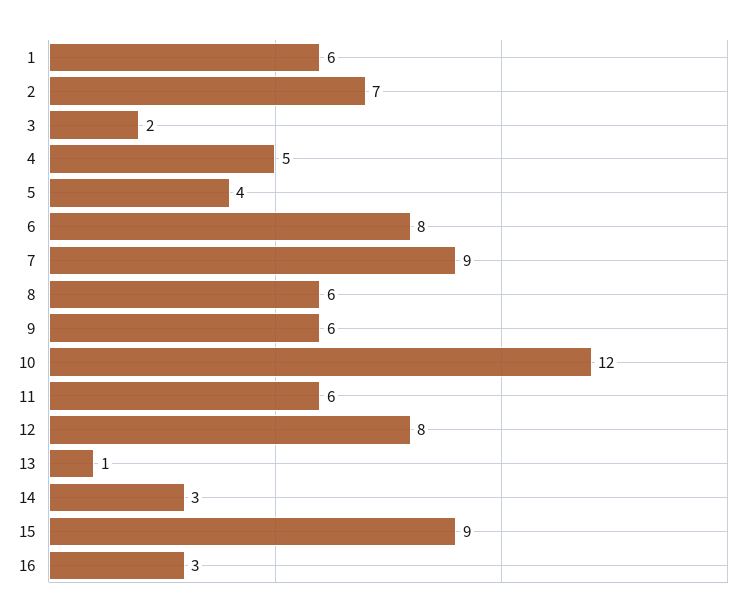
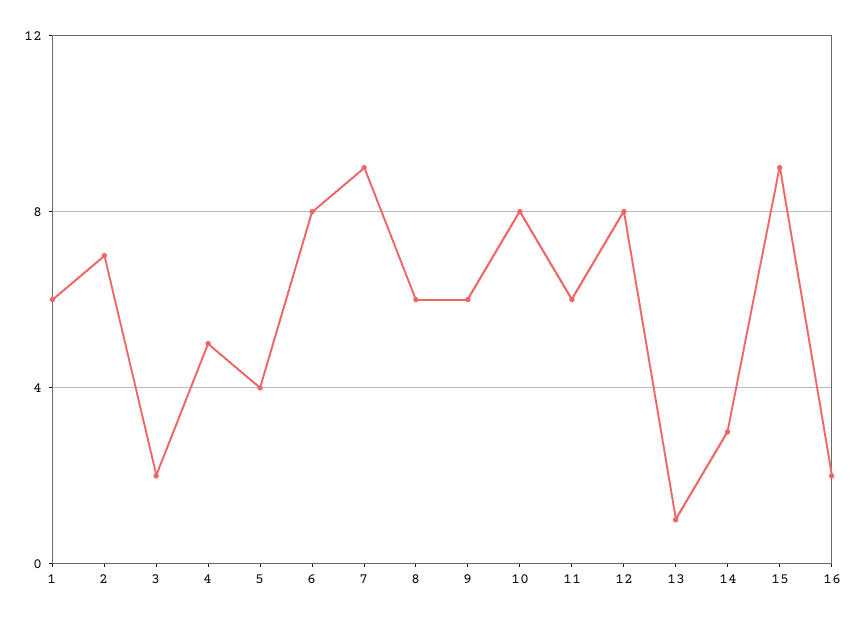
  {
    "1": 6,
    "2": 7,
    "3": 2,
    "4": 5,
    "5": 4,
    "6": 8,
    "7": 9,
    "8": 6,
    "9": 6,
-   "10": 12,
+   "10": 8,
    "11": 6,
    "12": 8,
    "13": 1,
    "14": 3,
    "15": 9,
-   "16": 3
+   "16": 2
  }

